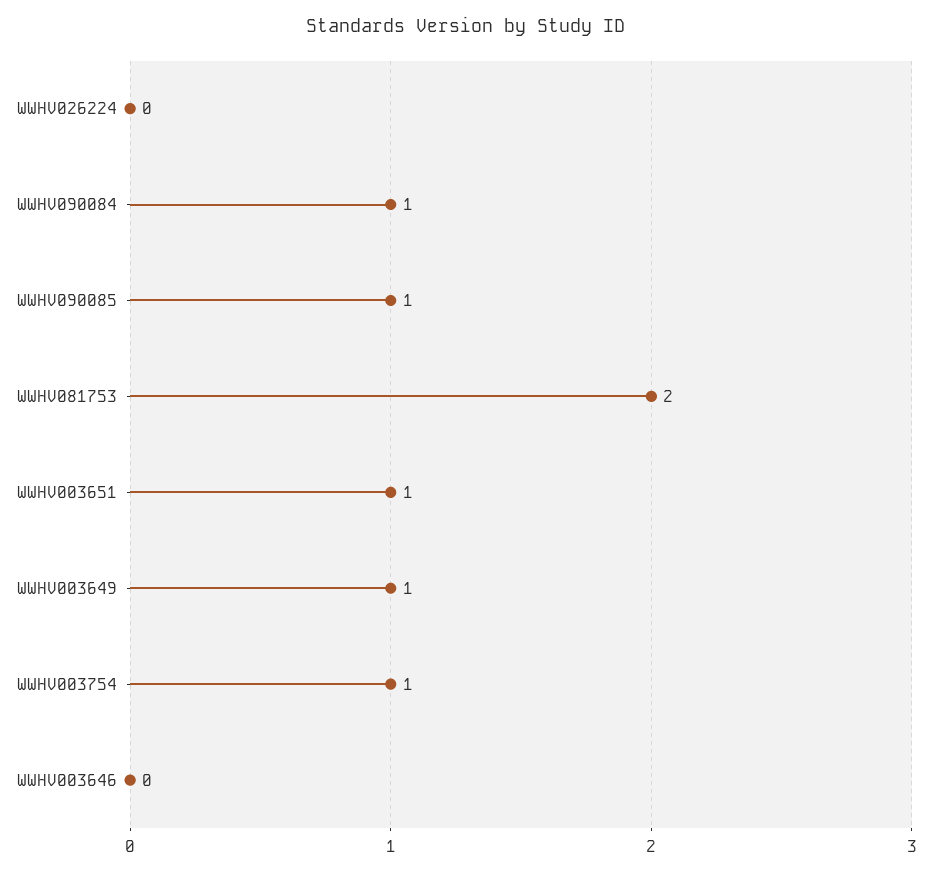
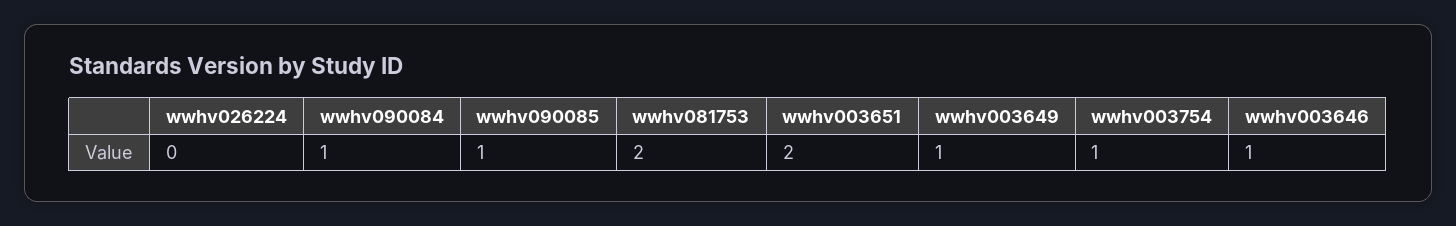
  {
    "WWHV026224": 0,
    "WWHV090084": 1,
    "WWHV090085": 1,
    "WWHV081753": 2,
-   "WWHV003651": 1,
+   "WWHV003651": 2,
    "WWHV003649": 1,
    "WWHV003754": 1,
-   "WWHV003646": 0
+   "WWHV003646": 1
  }

